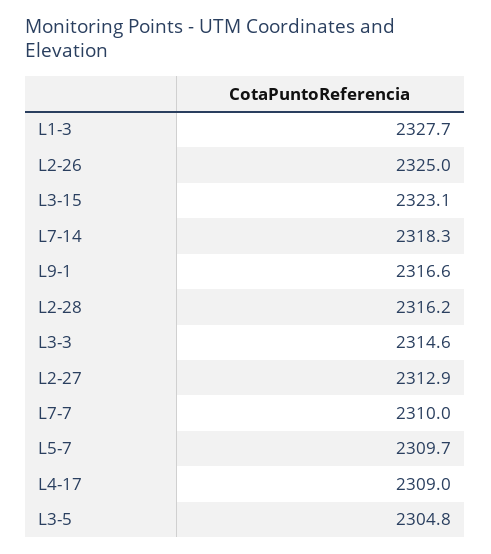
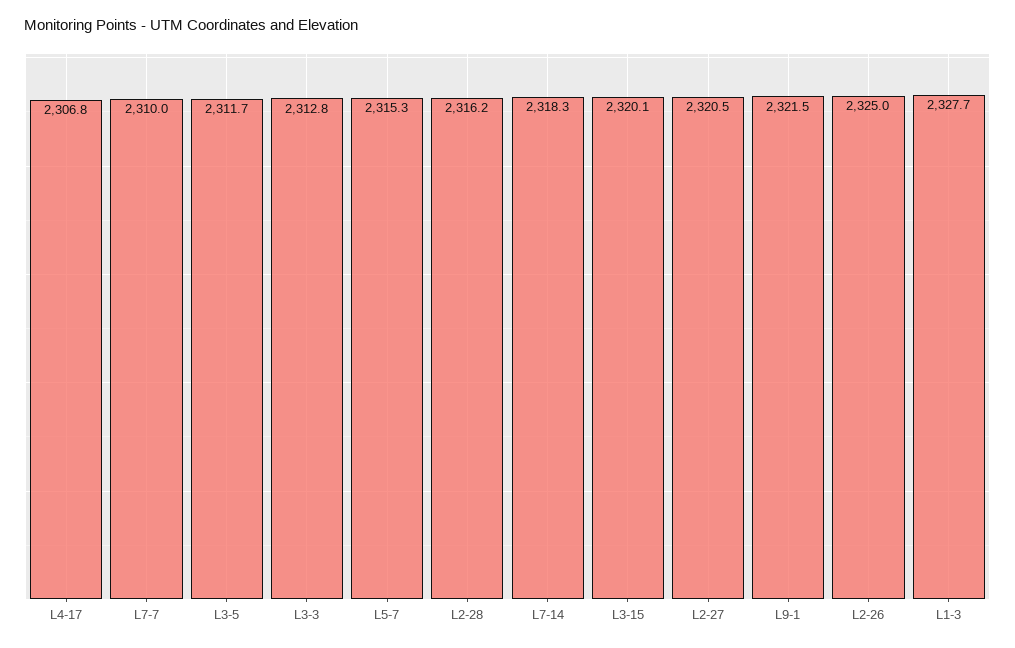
  {
    "L1-3": 2327.7,
    "L2-26": 2325,
-   "L3-15": 2323.1,
+   "L3-15": 2320.1,
    "L7-14": 2318.3,
-   "L9-1": 2316.6,
+   "L9-1": 2321.5,
    "L2-28": 2316.2,
-   "L3-3": 2314.6,
+   "L3-3": 2312.8,
-   "L2-27": 2312.9,
+   "L2-27": 2320.5,
    "L7-7": 2310,
-   "L5-7": 2309.7,
+   "L5-7": 2315.3,
-   "L4-17": 2309,
+   "L4-17": 2306.8,
-   "L3-5": 2304.8
+   "L3-5": 2311.7
  }

